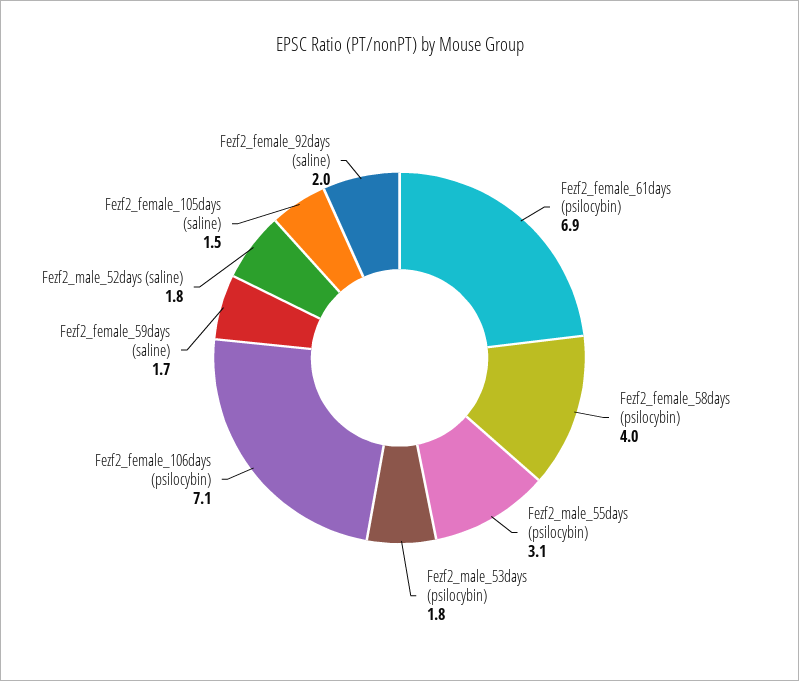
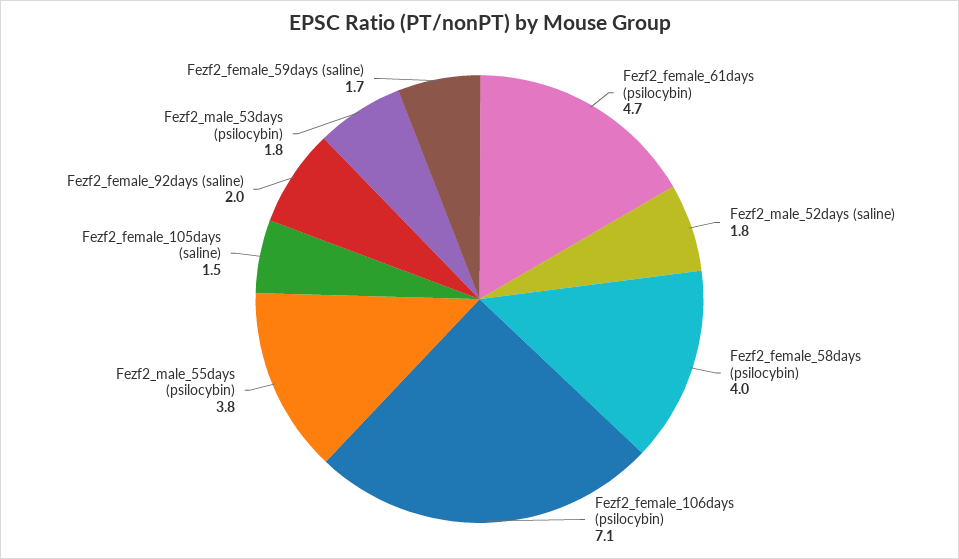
  {
-   "Fezf2_female_61days (psilocybin)": 6.9,
+   "Fezf2_female_61days (psilocybin)": 4.7,
    "Fezf2_female_58days (psilocybin)": 4,
-   "Fezf2_male_55days (psilocybin)": 3.1,
+   "Fezf2_male_55days (psilocybin)": 3.8,
    "Fezf2_male_53days (psilocybin)": 1.8,
    "Fezf2_female_106days (psilocybin)": 7.1,
    "Fezf2_female_59days (saline)": 1.7,
    "Fezf2_male_52days (saline)": 1.8,
    "Fezf2_female_105days (saline)": 1.5,
    "Fezf2_female_92days (saline)": 2
  }

